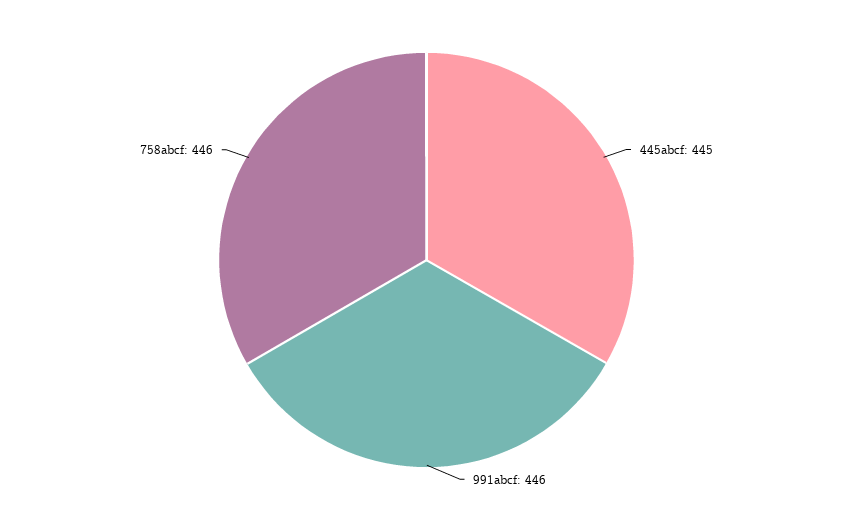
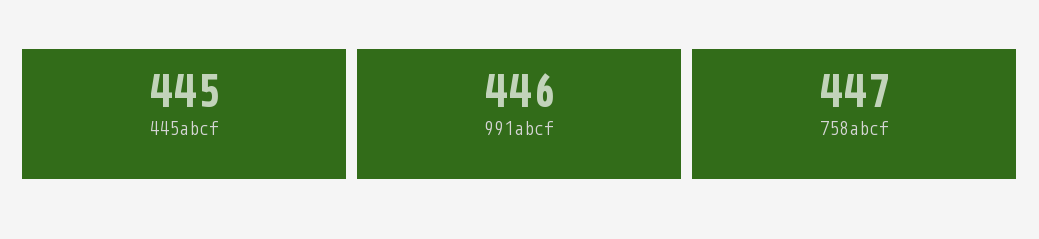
  {
    "445abcf": 445,
    "991abcf": 446,
-   "758abcf": 446
+   "758abcf": 447
  }

